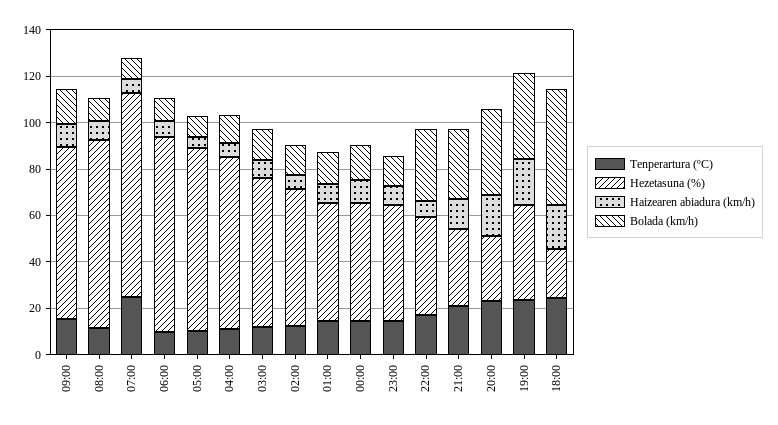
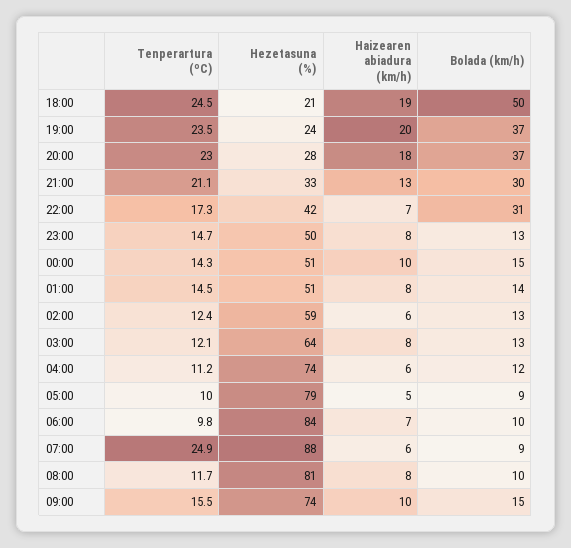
  {
    "Tenperartura (ºC)": {
      "09:00": 15.5,
      "08:00": 11.7,
      "07:00": 24.9,
      "06:00": 9.8,
      "05:00": 10,
      "04:00": 11.2,
      "03:00": 12.1,
      "02:00": 12.4,
      "01:00": 14.5,
      "00:00": 14.3,
      "23:00": 14.7,
      "22:00": 17.3,
      "21:00": 21.1,
      "20:00": 23,
      "19:00": 23.5,
      "18:00": 24.5
    },
    "Hezetasuna (%)": {
      "09:00": 74,
      "08:00": 81,
      "07:00": 88,
      "06:00": 84,
      "05:00": 79,
      "04:00": 74,
      "03:00": 64,
      "02:00": 59,
      "01:00": 51,
      "00:00": 51,
      "23:00": 50,
      "22:00": 42,
      "21:00": 33,
      "20:00": 28,
-     "19:00": 40,
+     "19:00": 24,
      "18:00": 21
    },
    "Haizearen abiadura (km/h)": {
      "09:00": 10,
      "08:00": 8,
      "07:00": 6,
      "06:00": 7,
      "05:00": 5,
      "04:00": 6,
      "03:00": 8,
      "02:00": 6,
      "01:00": 8,
      "00:00": 10,
      "23:00": 8,
      "22:00": 7,
      "21:00": 13,
      "20:00": 18,
      "19:00": 20,
      "18:00": 19
    },
    "Bolada (km/h)": {
      "09:00": 15,
      "08:00": 10,
      "07:00": 9,
      "06:00": 10,
      "05:00": 9,
      "04:00": 12,
      "03:00": 13,
      "02:00": 13,
      "01:00": 14,
      "00:00": 15,
      "23:00": 13,
      "22:00": 31,
      "21:00": 30,
      "20:00": 37,
      "19:00": 37,
      "18:00": 50
    }
  }

